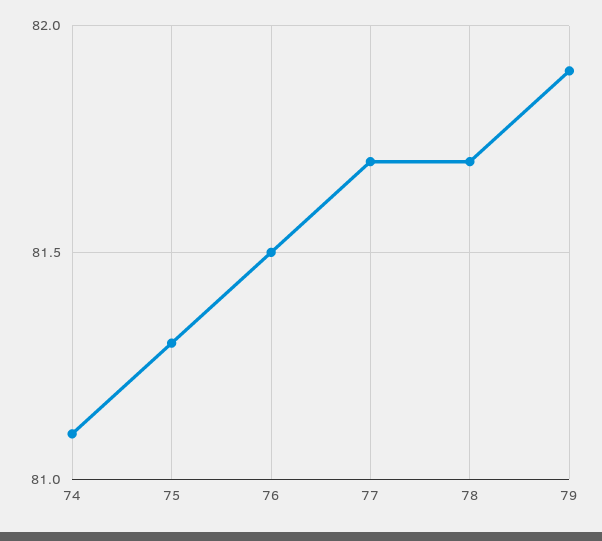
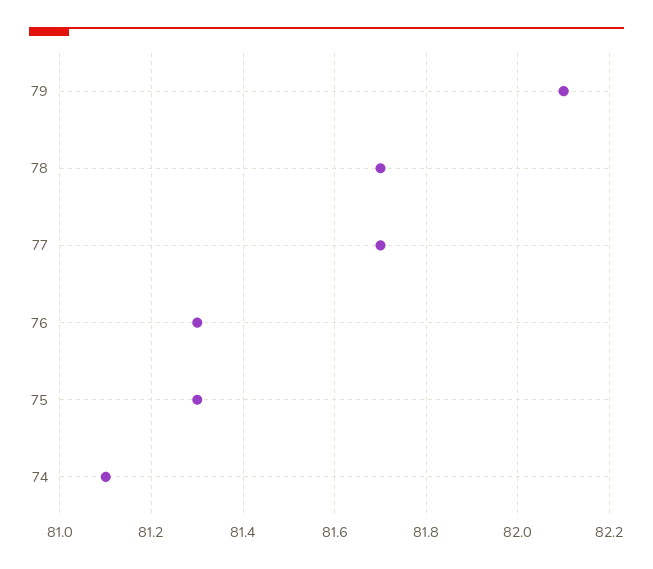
  {
    "74": 81.1,
    "75": 81.3,
-   "76": 81.5,
+   "76": 81.3,
    "77": 81.7,
    "78": 81.7,
-   "79": 81.9
+   "79": 82.1
  }

